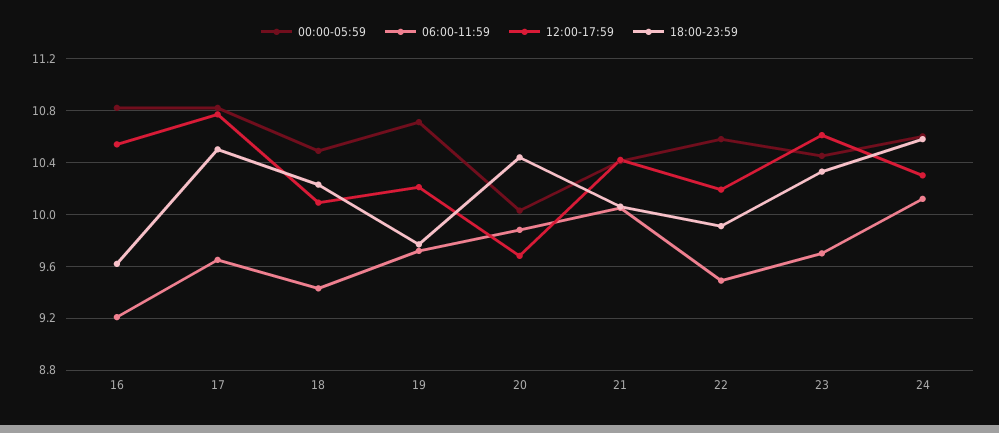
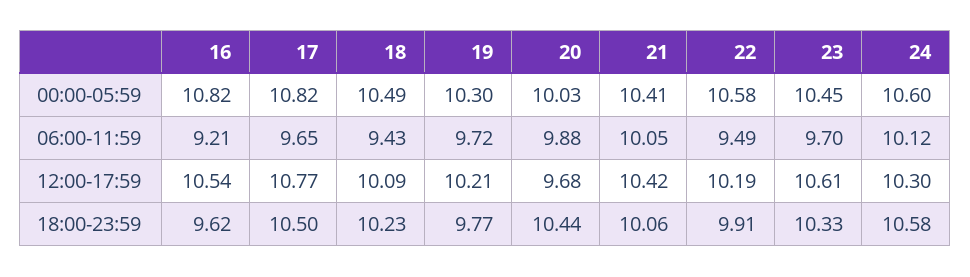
  {
    "00:00-05:59": {
      "16": 10.82,
      "17": 10.82,
      "18": 10.49,
-     "19": 10.7,
+     "19": 10.3,
      "20": 10.03,
      "21": 10.41,
      "22": 10.58,
      "23": 10.45,
      "24": 10.6
    },
    "06:00-11:59": {
      "16": 9.21,
      "17": 9.65,
      "18": 9.43,
      "19": 9.72,
      "20": 9.88,
      "21": 10.05,
      "22": 9.49,
      "23": 9.7,
      "24": 10.12
    },
    "12:00-17:59": {
      "16": 10.54,
      "17": 10.77,
      "18": 10.09,
      "19": 10.21,
      "20": 9.68,
      "21": 10.42,
      "22": 10.19,
      "23": 10.61,
      "24": 10.3
    },
    "18:00-23:59": {
      "16": 9.62,
      "17": 10.5,
      "18": 10.23,
      "19": 9.77,
      "20": 10.44,
      "21": 10.06,
      "22": 9.91,
      "23": 10.33,
      "24": 10.58
    }
  }

